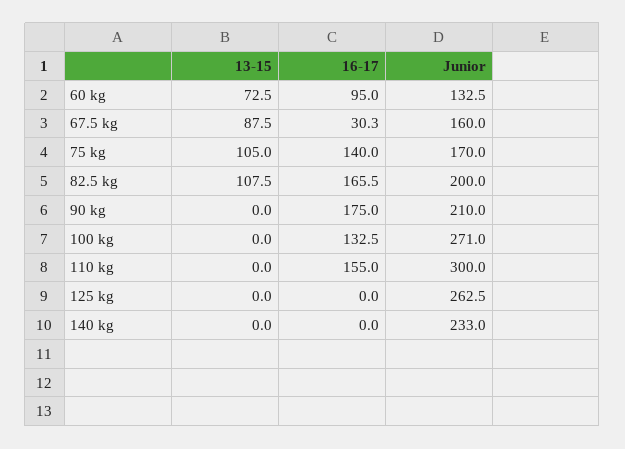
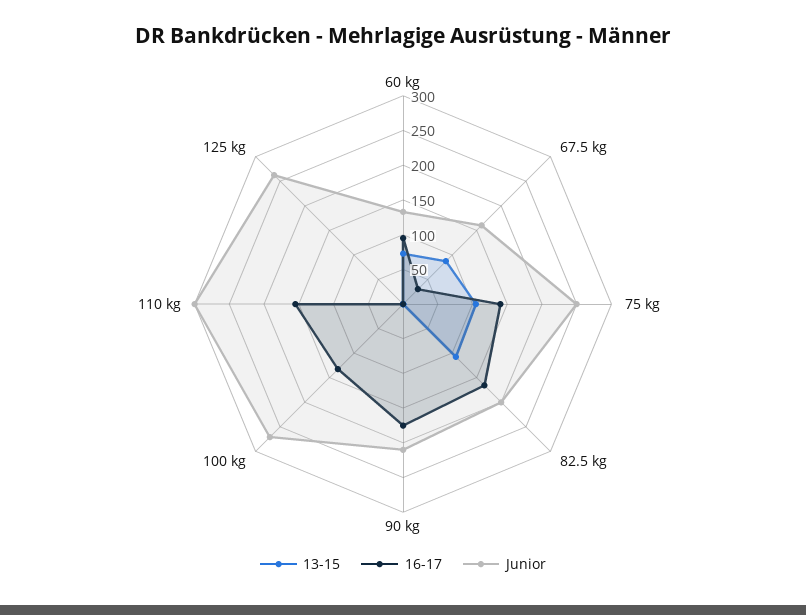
  {
    "13-15": {
      "60 kg": 72.5,
      "67.5 kg": 87.5,
      "75 kg": 105,
      "82.5 kg": 107.5,
      "90 kg": 0,
      "100 kg": 0,
      "110 kg": 0,
-     "125 kg": 0,
+     "125 kg": 0
-     "140 kg": 0
    },
    "16-17": {
      "60 kg": 95,
      "67.5 kg": 30.3,
      "75 kg": 140,
      "82.5 kg": 165.5,
      "90 kg": 175,
      "100 kg": 132.5,
      "110 kg": 155,
-     "125 kg": 0,
+     "125 kg": 0
-     "140 kg": 0
    },
    "Junior": {
      "60 kg": 132.5,
      "67.5 kg": 160,
-     "75 kg": 170,
+     "75 kg": 250,
      "82.5 kg": 200,
      "90 kg": 210,
      "100 kg": 271,
      "110 kg": 300,
-     "125 kg": 262.5,
+     "125 kg": 262.5
-     "140 kg": 233
    }
  }

